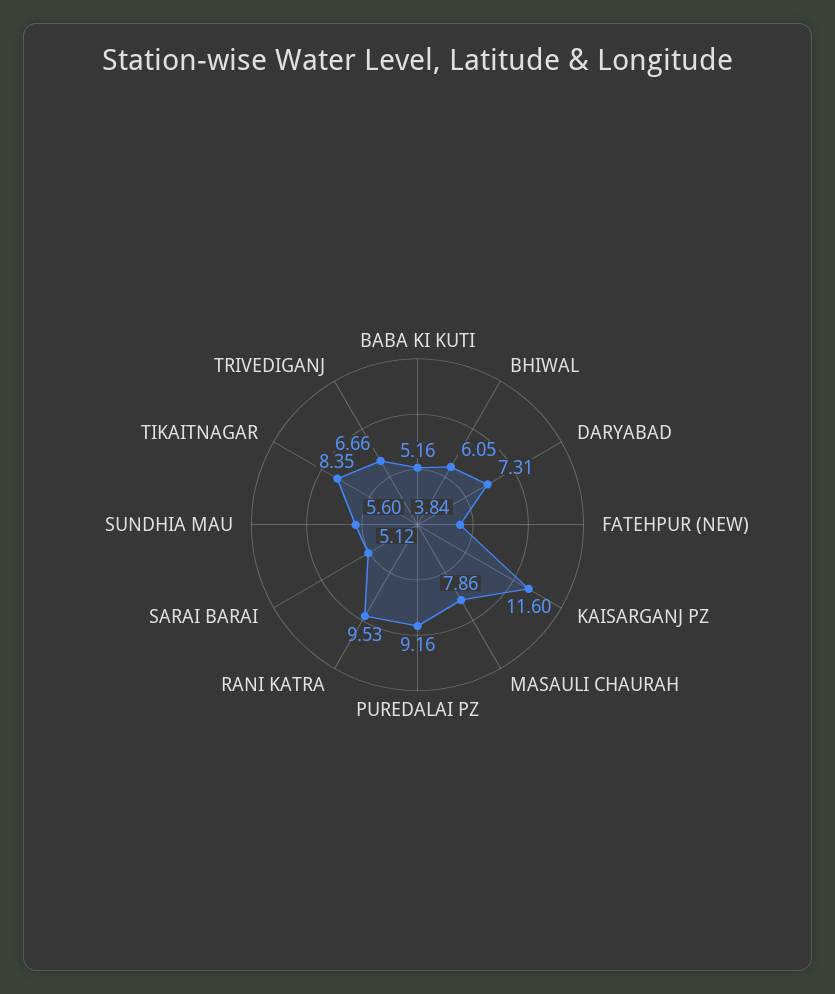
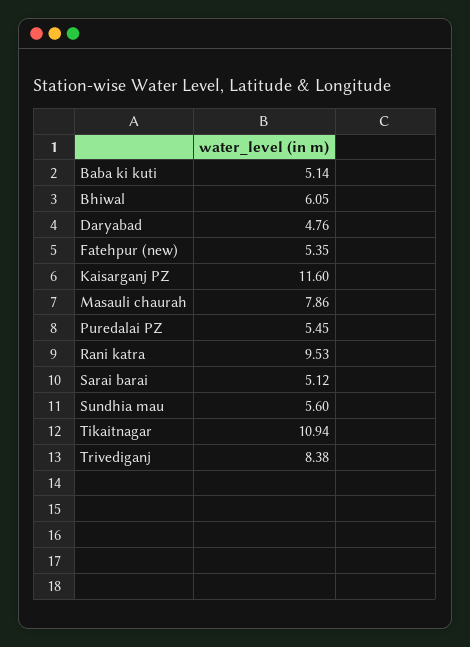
  {
-   "BABA KI KUTI": 5.16,
+   "BABA KI KUTI": 5.14,
    "BHIWAL": 6.05,
-   "DARYABAD": 7.31,
+   "DARYABAD": 4.76,
-   "FATEHPUR (NEW)": 3.84,
+   "FATEHPUR (NEW)": 5.35,
    "KAISARGANJ PZ": 11.6,
    "MASAULI CHAURAH": 7.86,
-   "PUREDALAI PZ": 9.16,
+   "PUREDALAI PZ": 5.45,
    "RANI KATRA": 9.53,
    "SARAI BARAI": 5.12,
    "SUNDHIA MAU": 5.6,
-   "TIKAITNAGAR": 8.35,
+   "TIKAITNAGAR": 10.94,
-   "TRIVEDIGANJ": 6.66
+   "TRIVEDIGANJ": 8.38
  }

